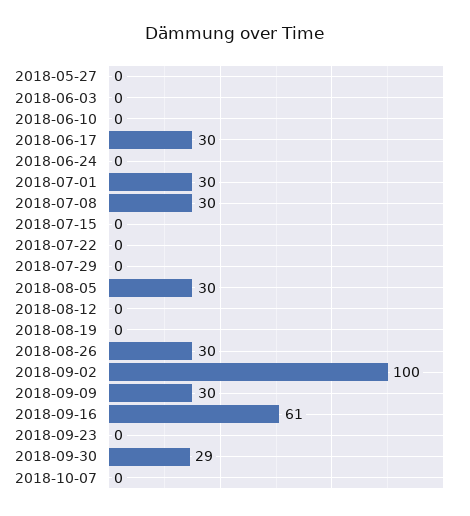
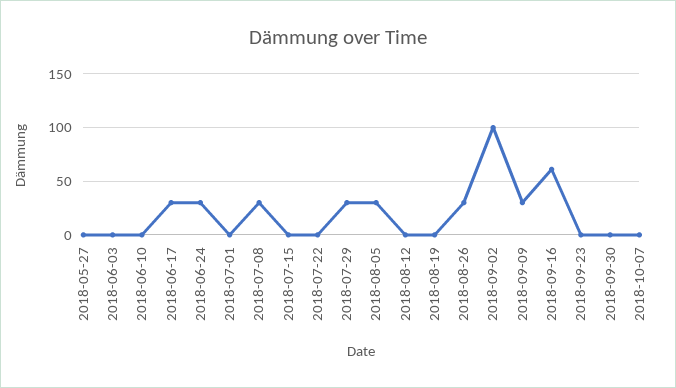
  {
    "2018-05-27": 0,
    "2018-06-03": 0,
    "2018-06-10": 0,
    "2018-06-17": 30,
-   "2018-06-24": 0,
+   "2018-06-24": 30,
-   "2018-07-01": 30,
+   "2018-07-01": 0,
    "2018-07-08": 30,
    "2018-07-15": 0,
    "2018-07-22": 0,
-   "2018-07-29": 0,
+   "2018-07-29": 30,
    "2018-08-05": 30,
    "2018-08-12": 0,
    "2018-08-19": 0,
    "2018-08-26": 30,
    "2018-09-02": 100,
    "2018-09-09": 30,
    "2018-09-16": 61,
    "2018-09-23": 0,
-   "2018-09-30": 29,
+   "2018-09-30": 0,
    "2018-10-07": 0
  }

